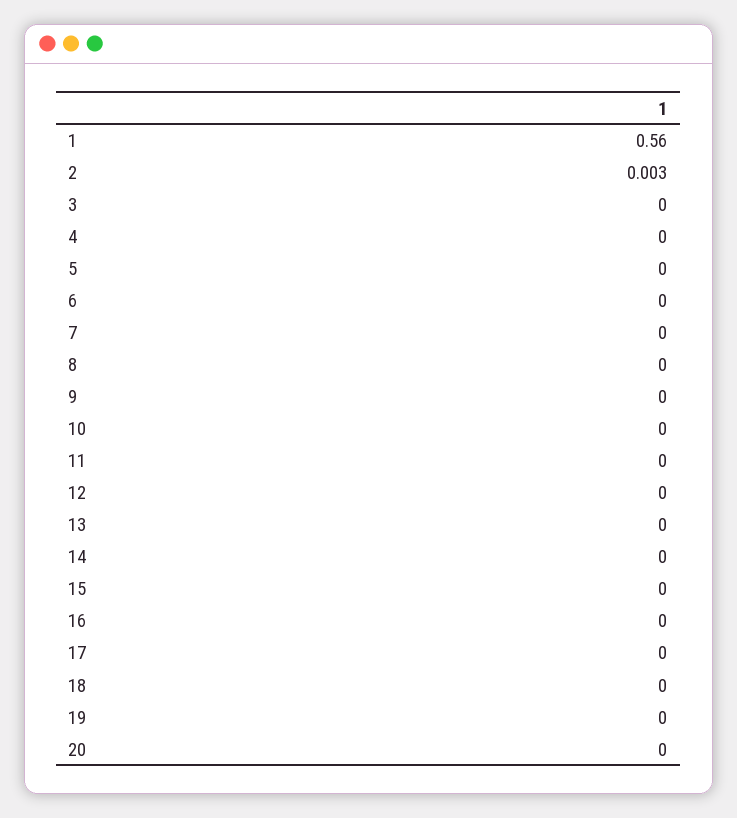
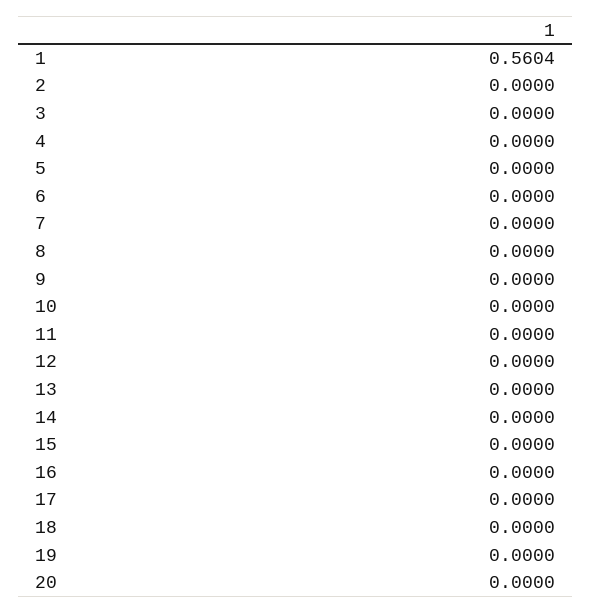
  {
    "1": 0.5604,
-   "2": 0.003,
+   "2": 0,
    "3": 0,
    "4": 0,
    "5": 0,
    "6": 0,
    "7": 0,
    "8": 0,
    "9": 0,
    "10": 0,
    "11": 0,
    "12": 0,
    "13": 0,
    "14": 0,
    "15": 0,
    "16": 0,
    "17": 0,
    "18": 0,
    "19": 0,
    "20": 0
  }

